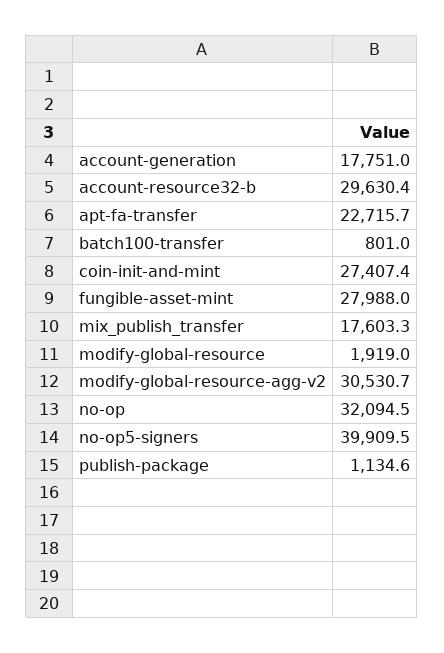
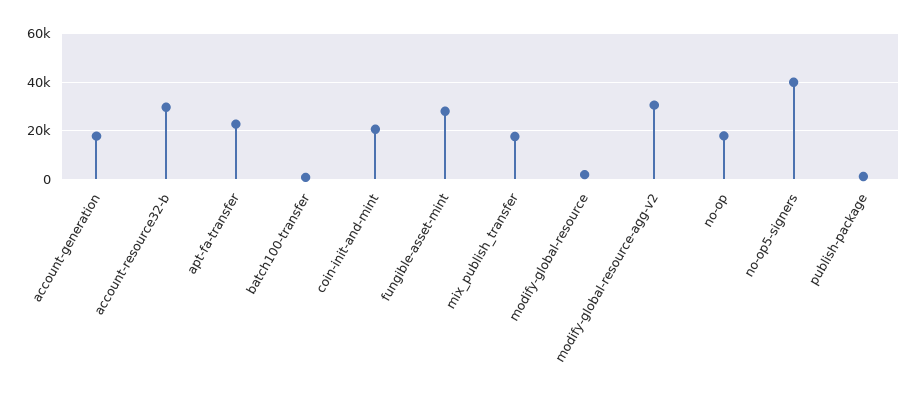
  {
    "account-generation": 17751,
    "account-resource32-b": 29630.4,
    "apt-fa-transfer": 22715.7,
    "batch100-transfer": 801,
-   "coin-init-and-mint": 27407.4,
+   "coin-init-and-mint": 20000,
    "fungible-asset-mint": 27988,
    "mix_publish_transfer": 17603.3,
    "modify-global-resource": 1919,
    "modify-global-resource-agg-v2": 30530.7,
-   "no-op": 32094.5,
+   "no-op": 17500,
    "no-op5-signers": 39909.5,
    "publish-package": 1134.6
  }

